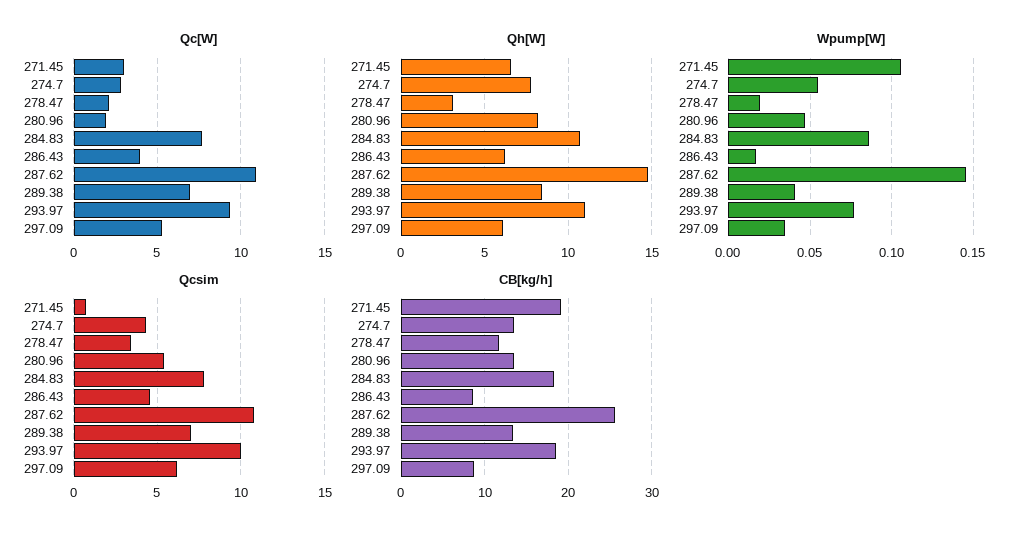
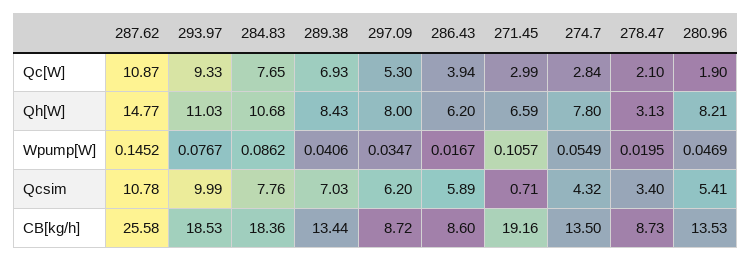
  {
    "Qc[W]": {
      "271.45": 2.99,
      "274.7": 2.84,
      "278.47": 2.1,
      "280.96": 1.9,
      "284.83": 7.65,
      "286.43": 3.94,
      "287.62": 10.87,
      "289.38": 6.93,
      "293.97": 9.33,
      "297.09": 5.3
    },
    "Qh[W]": {
      "271.45": 6.59,
      "274.7": 7.8,
      "278.47": 3.13,
      "280.96": 8.21,
      "284.83": 10.68,
      "286.43": 6.2,
      "287.62": 14.77,
      "289.38": 8.43,
      "293.97": 11.03,
-     "297.09": 6
+     "297.09": 8
    },
    "Wpump[W]": {
      "271.45": 0.1057,
      "274.7": 0.0549,
      "278.47": 0.0195,
      "280.96": 0.0469,
      "284.83": 0.0862,
      "286.43": 0.0167,
      "287.62": 0.1452,
      "289.38": 0.0406,
      "293.97": 0.0767,
      "297.09": 0.0347
    },
    "Qcsim": {
      "271.45": 0.71,
      "274.7": 4.32,
      "278.47": 3.4,
      "280.96": 5.41,
      "284.83": 7.76,
-     "286.43": 4.5,
+     "286.43": 5.89,
      "287.62": 10.78,
      "289.38": 7.03,
      "293.97": 9.99,
      "297.09": 6.2
    },
    "CB[kg/h]": {
      "271.45": 19.16,
      "274.7": 13.5,
-     "278.47": 12,
+     "278.47": 8.73,
      "280.96": 13.53,
      "284.83": 18.36,
      "286.43": 8.6,
      "287.62": 25.58,
      "289.38": 13.44,
      "293.97": 18.53,
      "297.09": 8.72
    }
  }

